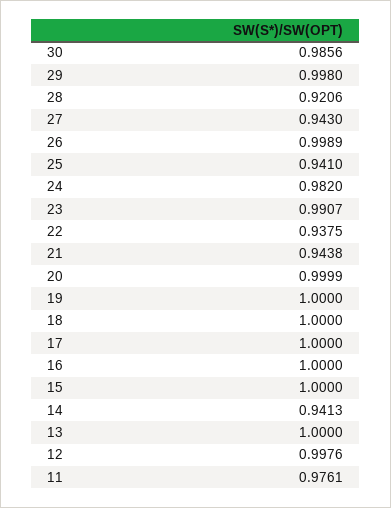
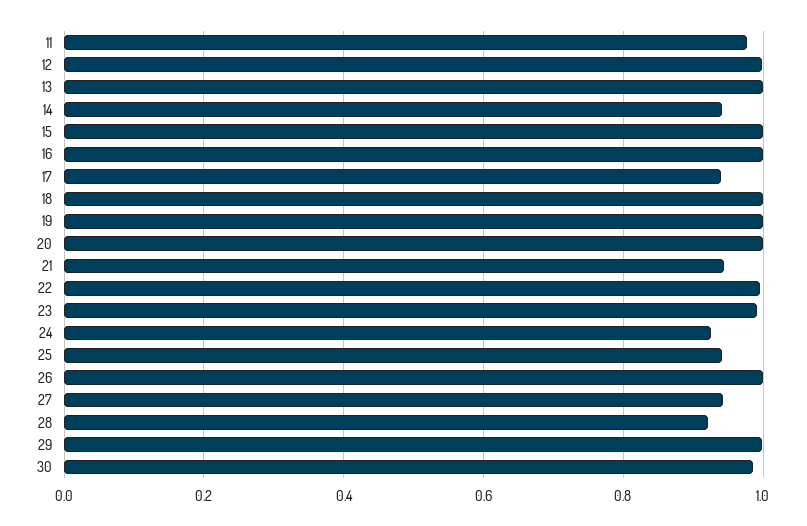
  {
    "30": 0.9856,
    "29": 0.998,
    "28": 0.9206,
    "27": 0.943,
    "26": 0.9989,
    "25": 0.941,
-   "24": 0.982,
+   "24": 0.92,
    "23": 0.9907,
-   "22": 0.9375,
+   "22": 1,
    "21": 0.9438,
    "20": 0.9999,
    "19": 1,
    "18": 1,
-   "17": 1,
+   "17": 0.94,
    "16": 1,
    "15": 1,
    "14": 0.9413,
    "13": 1,
    "12": 0.9976,
    "11": 0.9761
  }

